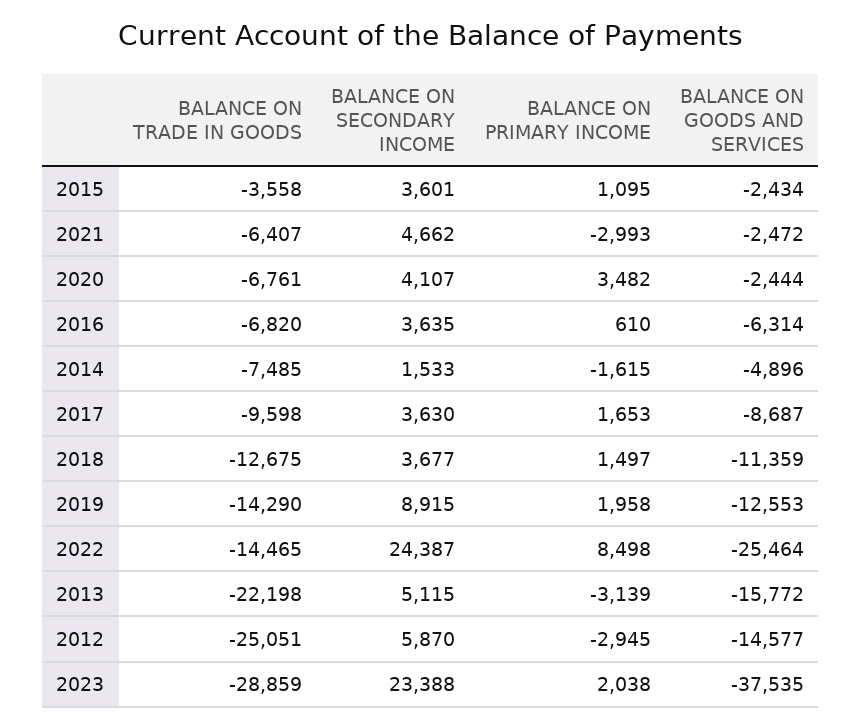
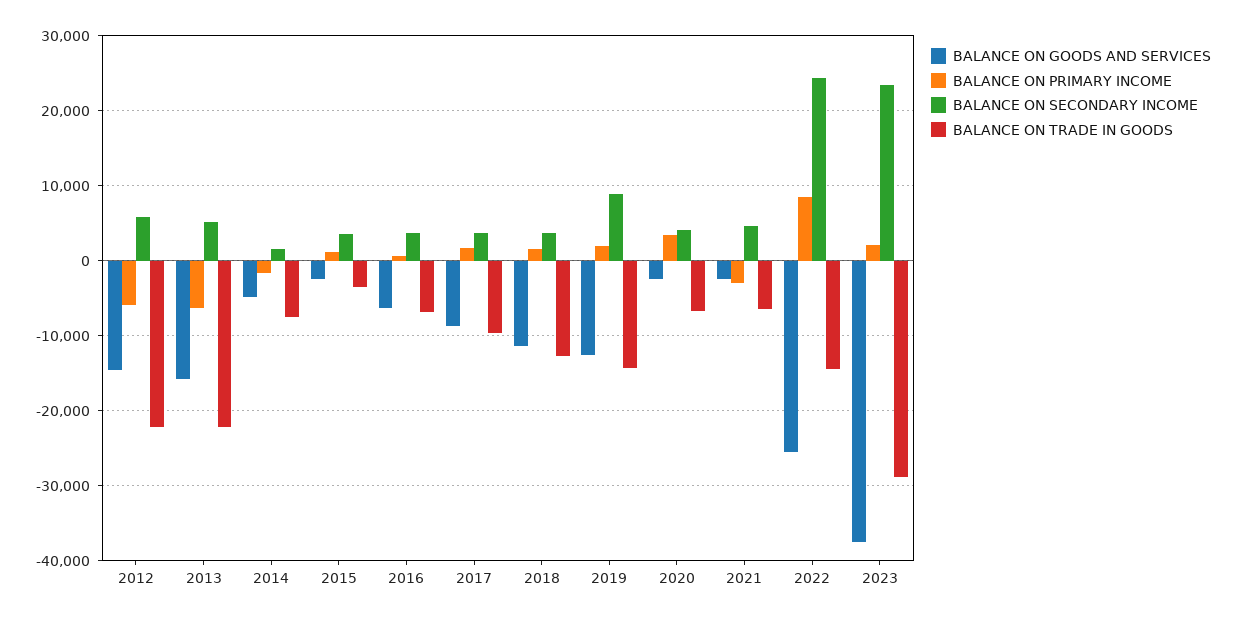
  {
    "BALANCE ON TRADE IN GOODS": {
      "2015": -3558,
      "2021": -6407,
      "2020": -6761,
      "2016": -6820,
      "2014": -7485,
      "2017": -9598,
      "2018": -12675,
      "2019": -14290,
      "2022": -14465,
      "2013": -22198,
-     "2012": -25051,
+     "2012": -22000,
      "2023": -28859
    },
    "BALANCE ON SECONDARY INCOME": {
      "2015": 3601,
      "2021": 4662,
      "2020": 4107,
      "2016": 3635,
      "2014": 1533,
      "2017": 3630,
      "2018": 3677,
      "2019": 8915,
      "2022": 24387,
      "2013": 5115,
      "2012": 5870,
      "2023": 23388
    },
    "BALANCE ON PRIMARY INCOME": {
      "2015": 1095,
      "2021": -2993,
      "2020": 3482,
      "2016": 610,
      "2014": -1615,
      "2017": 1653,
      "2018": 1497,
      "2019": 1958,
      "2022": 8498,
-     "2013": -3139,
+     "2013": -6000,
-     "2012": -2945,
+     "2012": -6000,
      "2023": 2038
    },
    "BALANCE ON GOODS AND SERVICES": {
      "2015": -2434,
      "2021": -2472,
      "2020": -2444,
      "2016": -6314,
      "2014": -4896,
      "2017": -8687,
      "2018": -11359,
      "2019": -12553,
      "2022": -25464,
      "2013": -15772,
      "2012": -14577,
      "2023": -37535
    }
  }

